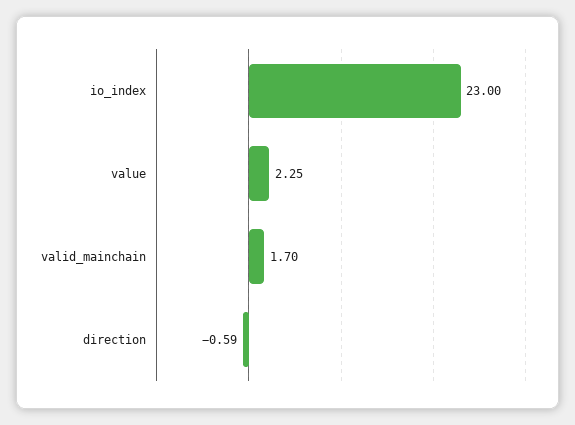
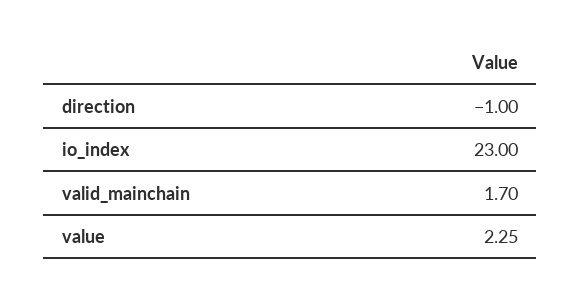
  {
    "io_index": 23,
    "value": 2.25,
    "valid_mainchain": 1.7,
-   "direction": -0.59
+   "direction": -1
  }

